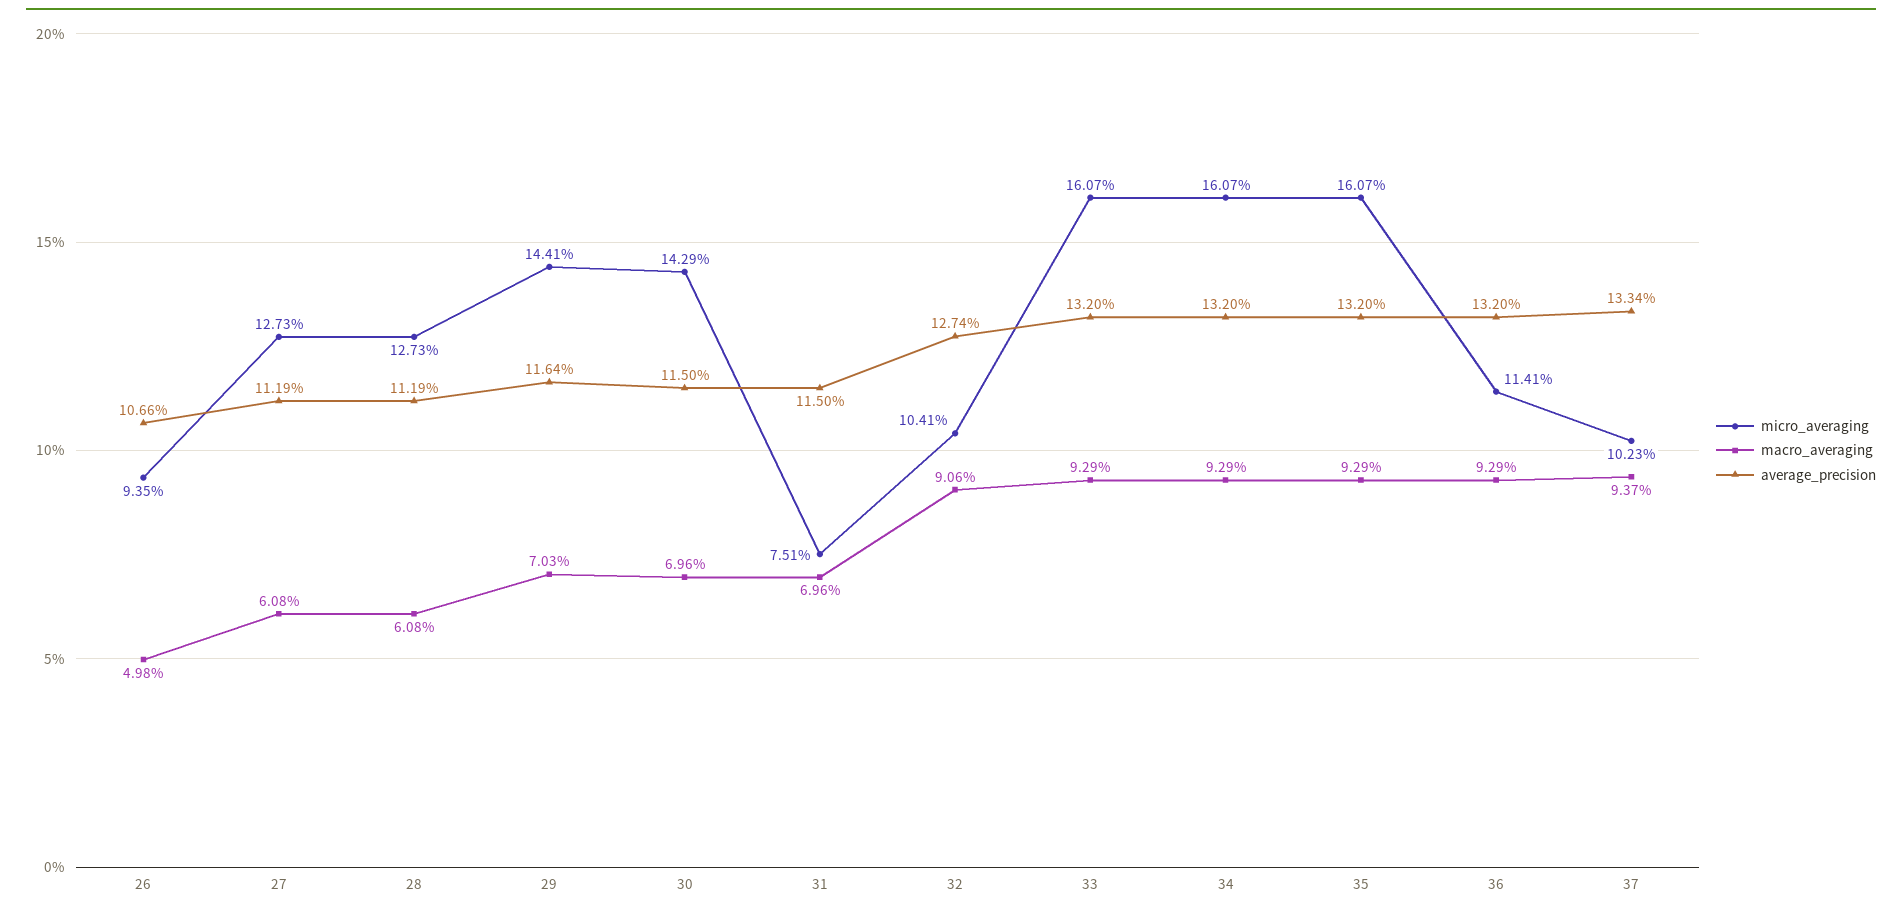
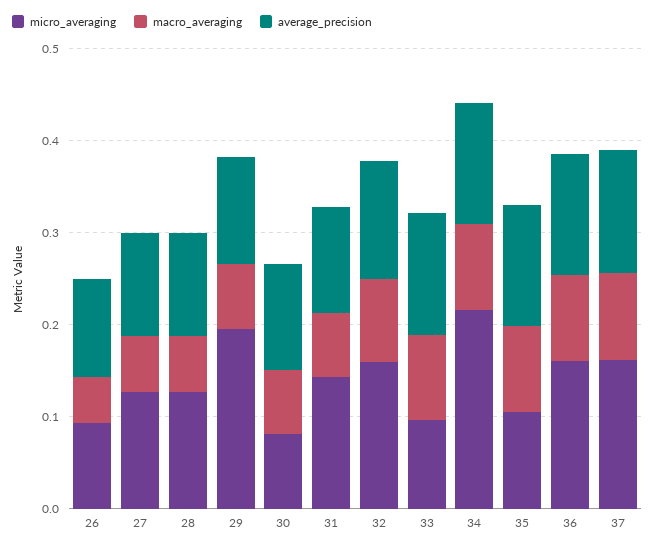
  {
    "micro_averaging": {
      "26": 0.0935,
      "27": 0.1273,
      "28": 0.1273,
-     "29": 0.1441,
+     "29": 0.2,
-     "30": 0.1429,
+     "30": 0.08,
-     "31": 0.0751,
+     "31": 0.14,
-     "32": 0.1041,
+     "32": 0.16,
-     "33": 0.1607,
+     "33": 0.1,
-     "34": 0.1607,
+     "34": 0.22,
-     "35": 0.1607,
+     "35": 0.1,
-     "36": 0.1141,
+     "36": 0.16,
-     "37": 0.1023
+     "37": 0.16
    },
    "macro_averaging": {
      "26": 0.0498,
      "27": 0.0608,
      "28": 0.0608,
      "29": 0.0703,
      "30": 0.0696,
      "31": 0.0696,
      "32": 0.0906,
      "33": 0.0929,
      "34": 0.0929,
      "35": 0.0929,
      "36": 0.0929,
      "37": 0.0937
    },
    "average_precision": {
      "26": 0.1066,
      "27": 0.1119,
      "28": 0.1119,
      "29": 0.1164,
      "30": 0.115,
      "31": 0.115,
      "32": 0.1274,
      "33": 0.132,
      "34": 0.132,
      "35": 0.132,
      "36": 0.132,
      "37": 0.1334
    }
  }

